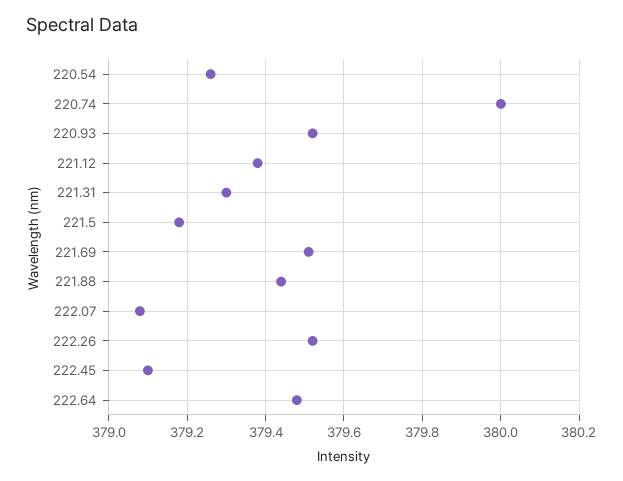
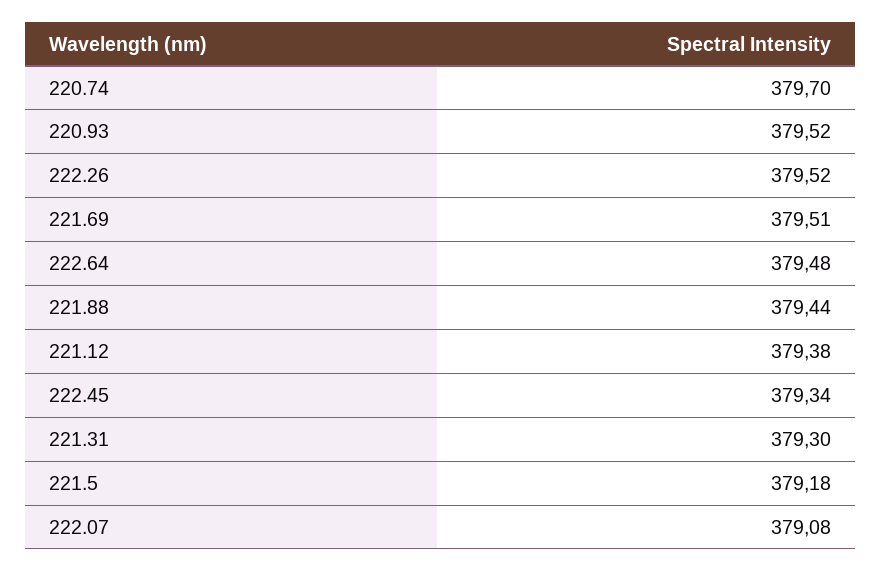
  {
-   "220.54": 379.25,
-   "220.74": 380,
+   "220.74": 379.7,
    "220.93": 379.52,
    "221.12": 379.38,
    "221.31": 379.3,
    "221.5": 379.18,
    "221.69": 379.51,
    "221.88": 379.44,
    "222.07": 379.08,
    "222.26": 379.52,
-   "222.45": 379.1,
+   "222.45": 379.34,
    "222.64": 379.48
  }

